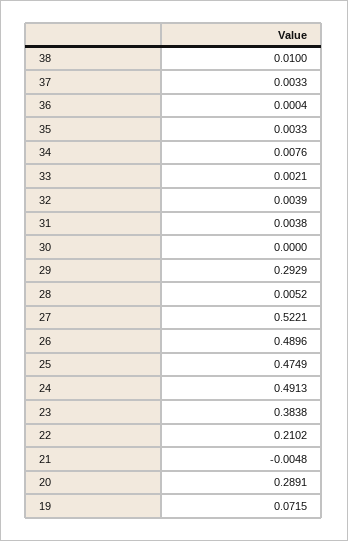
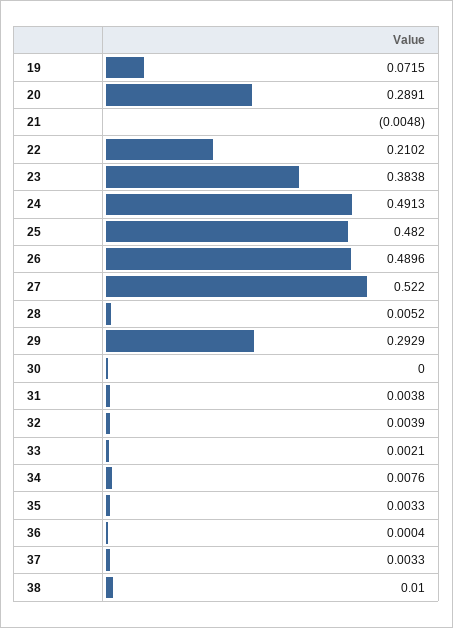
  {
    "38": 0.01,
    "37": 0.0033,
    "36": 0.0004,
    "35": 0.0033,
    "34": 0.0076,
    "33": 0.0021,
    "32": 0.0039,
    "31": 0.0038,
    "30": 0,
    "29": 0.2929,
    "28": 0.0052,
-   "27": 0.5221,
+   "27": 0.522,
    "26": 0.4896,
-   "25": 0.4749,
+   "25": 0.482,
    "24": 0.4913,
    "23": 0.3838,
    "22": 0.2102,
    "21": -0.0048,
    "20": 0.2891,
    "19": 0.0715
  }

